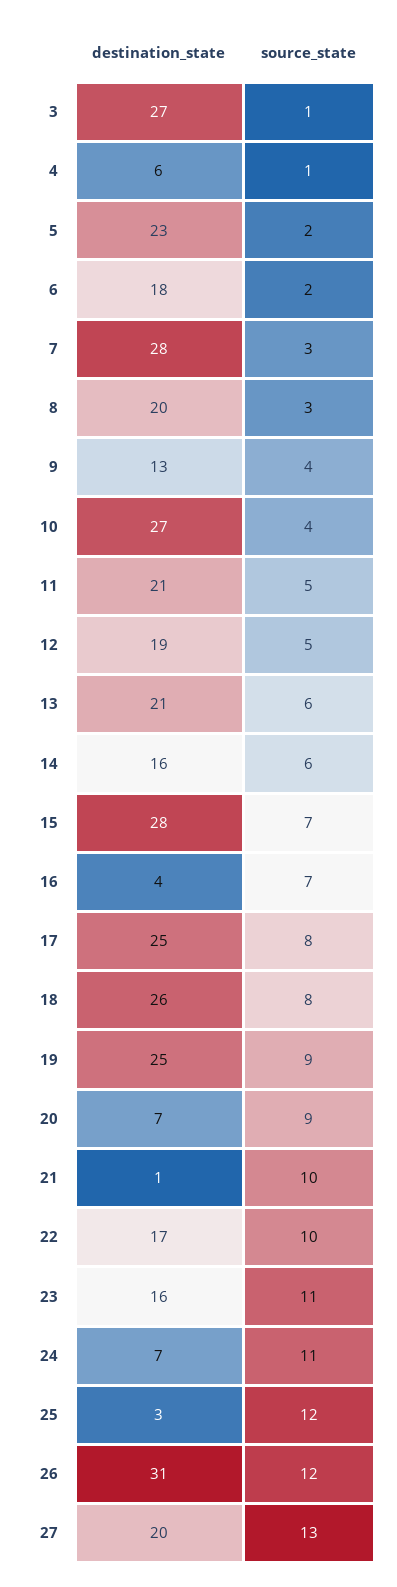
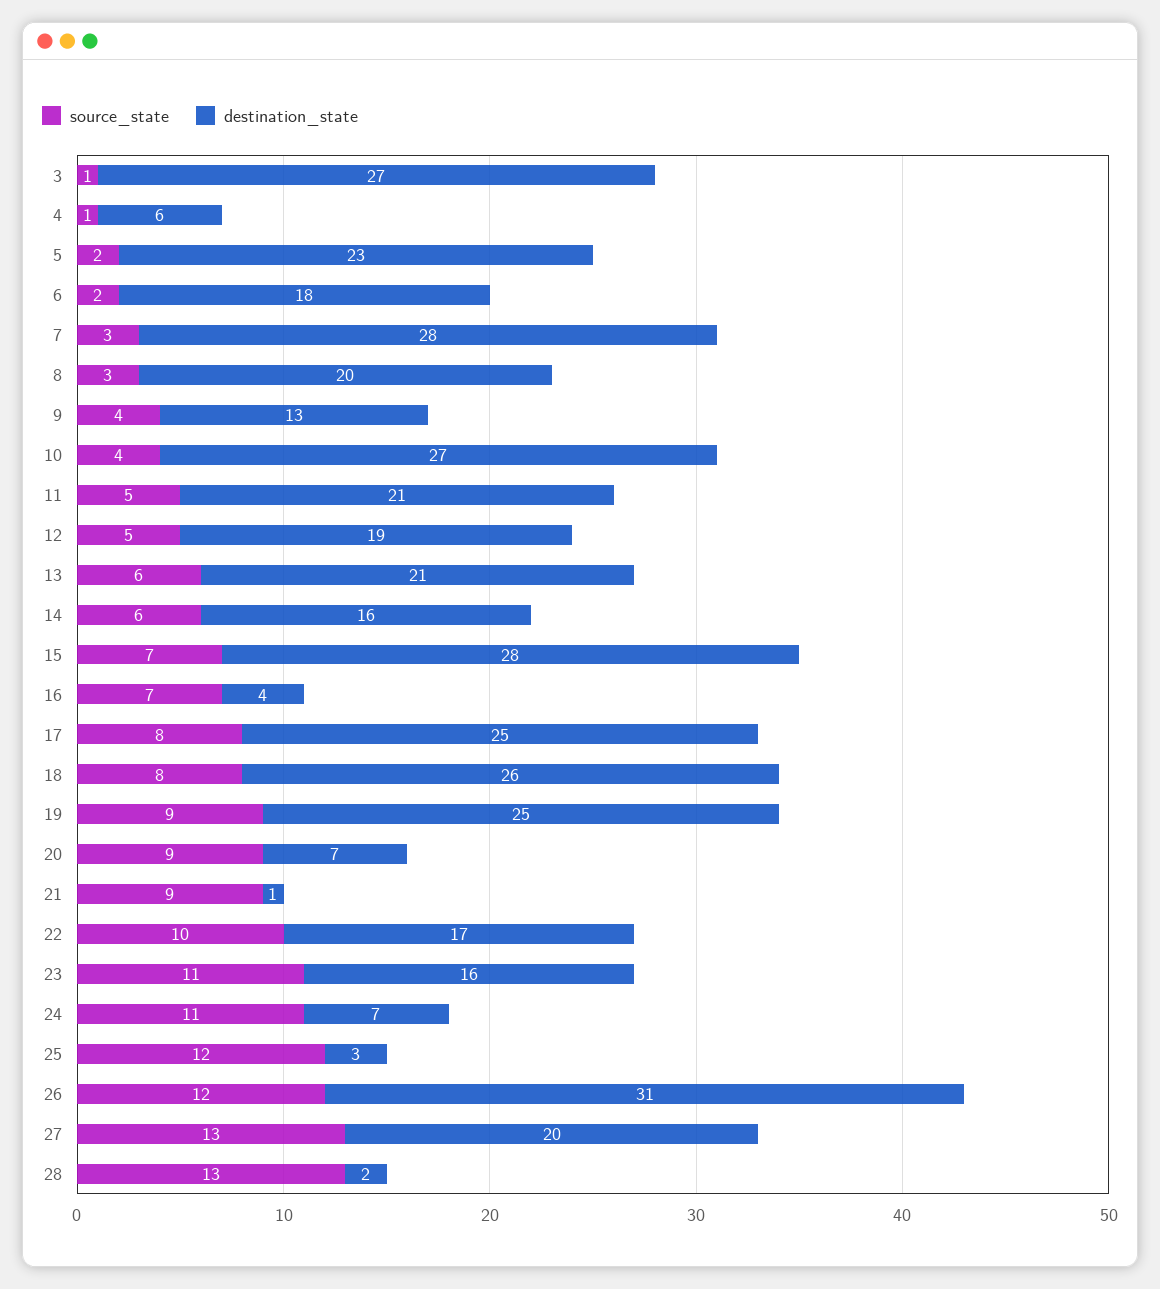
  {
    "destination_state": {
      "3": 27,
      "4": 6,
      "5": 23,
      "6": 18,
      "7": 28,
      "8": 20,
      "9": 13,
      "10": 27,
      "11": 21,
      "12": 19,
      "13": 21,
      "14": 16,
      "15": 28,
      "16": 4,
      "17": 25,
      "18": 26,
      "19": 25,
      "20": 7,
      "21": 1,
      "22": 17,
      "23": 16,
      "24": 7,
      "25": 3,
      "26": 31,
-     "27": 20
+     "27": 20,
+     "28": 2
    },
    "source_state": {
      "3": 1,
      "4": 1,
      "5": 2,
      "6": 2,
      "7": 3,
      "8": 3,
      "9": 4,
      "10": 4,
      "11": 5,
      "12": 5,
      "13": 6,
      "14": 6,
      "15": 7,
      "16": 7,
      "17": 8,
      "18": 8,
      "19": 9,
      "20": 9,
-     "21": 10,
+     "21": 9,
      "22": 10,
      "23": 11,
      "24": 11,
      "25": 12,
      "26": 12,
-     "27": 13
+     "27": 13,
+     "28": 13
    }
  }

